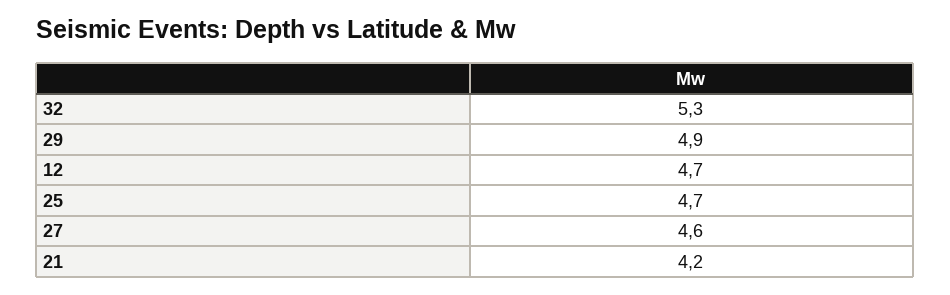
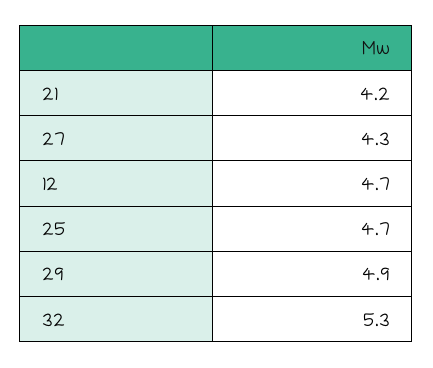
  {
    "32": 5.3,
    "29": 4.9,
    "12": 4.7,
    "25": 4.7,
-   "27": 4.6,
+   "27": 4.3,
    "21": 4.2
  }

